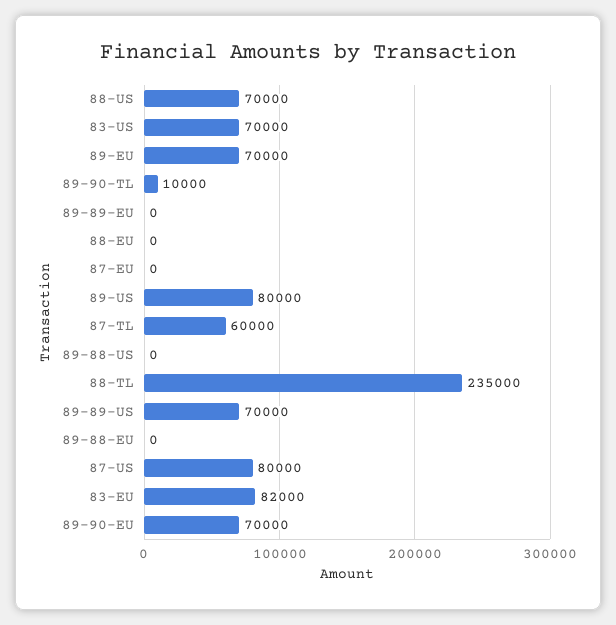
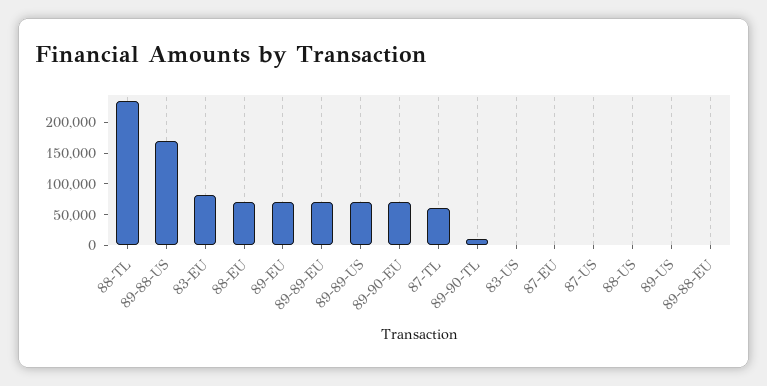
  {
-   "88-US": 70000,
+   "88-US": 0,
-   "83-US": 70000,
+   "83-US": 0,
    "89-EU": 70000,
    "89-90-TL": 10000,
-   "89-89-EU": 0,
+   "89-89-EU": 75000,
-   "88-EU": 0,
+   "88-EU": 75000,
    "87-EU": 0,
-   "89-US": 80000,
+   "89-US": 0,
    "87-TL": 60000,
-   "89-88-US": 0,
+   "89-88-US": 175000,
    "88-TL": 235000,
    "89-89-US": 70000,
    "89-88-EU": 0,
-   "87-US": 80000,
+   "87-US": 0,
    "83-EU": 82000,
    "89-90-EU": 70000
  }

